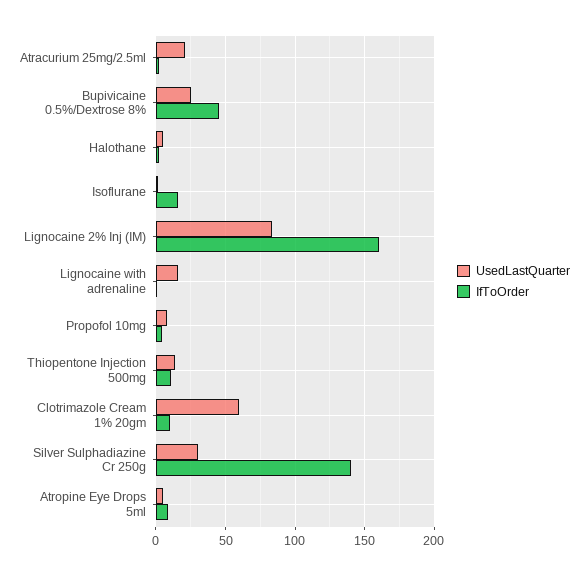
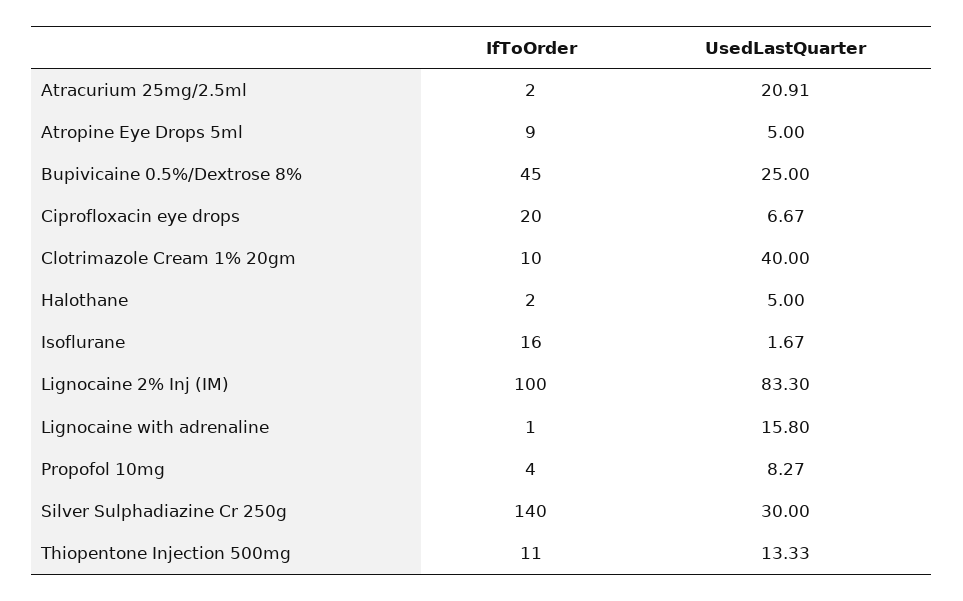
  {
    "UsedLastQuarter": {
      "Atracurium 25mg/2.5ml": 20.91,
      "Bupivicaine 0.5%/Dextrose 8%": 25,
      "Halothane": 5,
      "Isoflurane": 1.67,
      "Lignocaine 2% Inj (IM)": 83.3,
      "Lignocaine with adrenaline": 15.8,
      "Propofol 10mg": 8.27,
      "Thiopentone Injection 500mg": 13.33,
-     "Clotrimazole Cream 1% 20gm": 60,
+     "Clotrimazole Cream 1% 20gm": 40,
      "Silver Sulphadiazine Cr 250g": 30,
-     "Atropine Eye Drops 5ml": 5
+     "Atropine Eye Drops 5ml": 5,
+     "Ciprofloxacin eye drops": 6.67
    },
    "IfToOrder": {
      "Atracurium 25mg/2.5ml": 2,
      "Bupivicaine 0.5%/Dextrose 8%": 45,
      "Halothane": 2,
      "Isoflurane": 16,
-     "Lignocaine 2% Inj (IM)": 160,
+     "Lignocaine 2% Inj (IM)": 100,
      "Lignocaine with adrenaline": 1,
      "Propofol 10mg": 4,
      "Thiopentone Injection 500mg": 11,
      "Clotrimazole Cream 1% 20gm": 10,
      "Silver Sulphadiazine Cr 250g": 140,
-     "Atropine Eye Drops 5ml": 9
+     "Atropine Eye Drops 5ml": 9,
+     "Ciprofloxacin eye drops": 20
    }
  }

